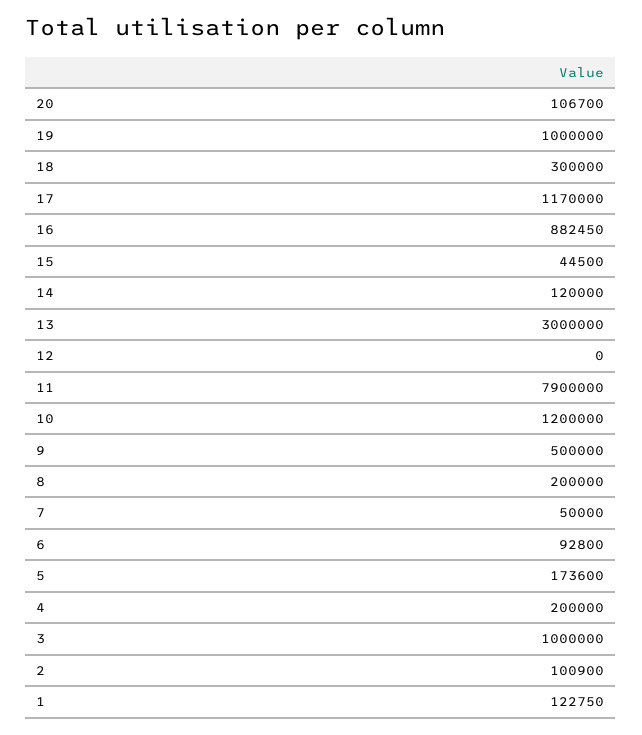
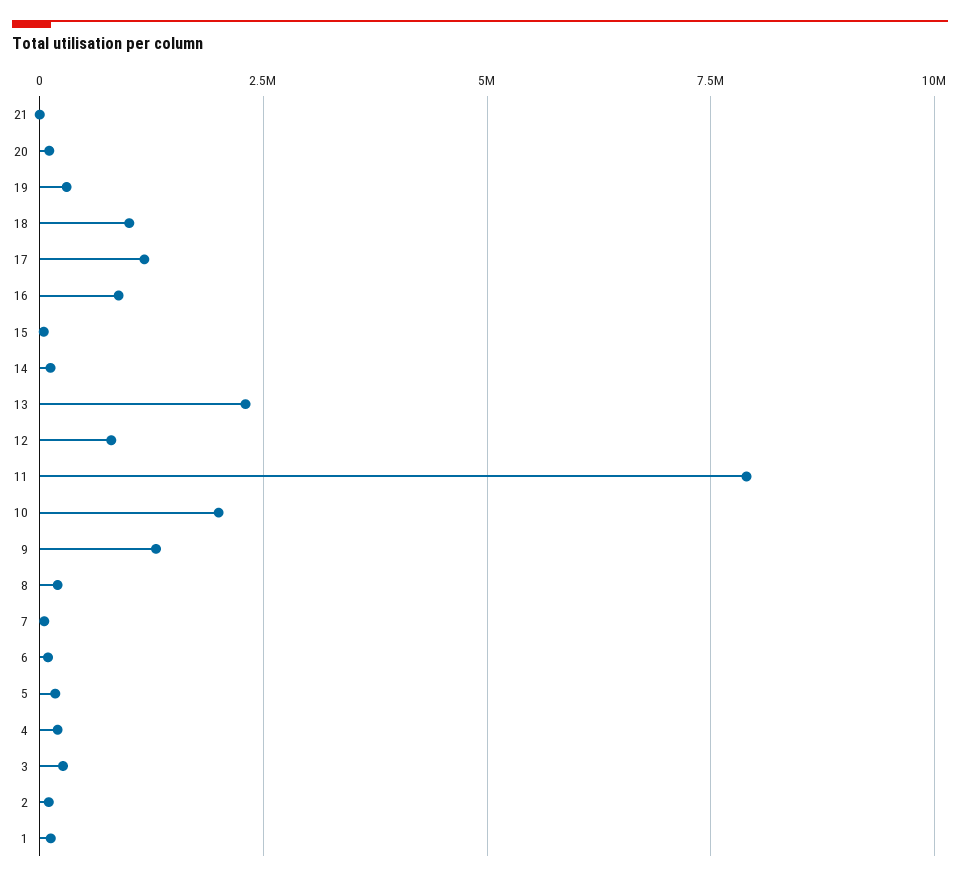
  {
    "20": 106700,
-   "19": 1000000,
+   "19": 250000,
-   "18": 300000,
+   "18": 1000000,
    "17": 1170000,
    "16": 882450,
    "15": 44500,
    "14": 120000,
-   "13": 3000000,
+   "13": 2250000,
-   "12": 0,
+   "12": 750000,
    "11": 7900000,
-   "10": 1200000,
+   "10": 2000000,
-   "9": 500000,
+   "9": 1250000,
    "8": 200000,
    "7": 50000,
    "6": 92800,
    "5": 173600,
    "4": 200000,
-   "3": 1000000,
+   "3": 250000,
    "2": 100900,
-   "1": 122750
+   "1": 122750,
+   "21": 0
  }

